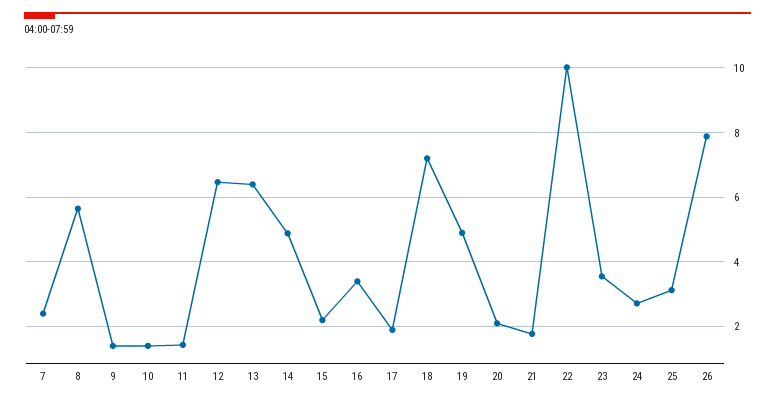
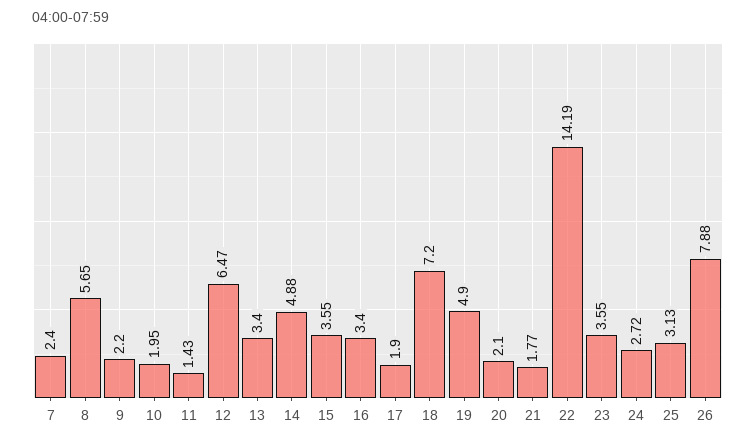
  {
    "7": 2.4,
    "8": 5.65,
-   "9": 1.4,
+   "9": 2.2,
-   "10": 1.4,
+   "10": 1.95,
    "11": 1.43,
    "12": 6.47,
-   "13": 6.4,
+   "13": 3.4,
    "14": 4.88,
-   "15": 2.2,
+   "15": 3.55,
    "16": 3.4,
    "17": 1.9,
    "18": 7.2,
    "19": 4.9,
    "20": 2.1,
    "21": 1.77,
-   "22": 10,
+   "22": 14.19,
    "23": 3.55,
    "24": 2.72,
    "25": 3.13,
    "26": 7.88
  }

